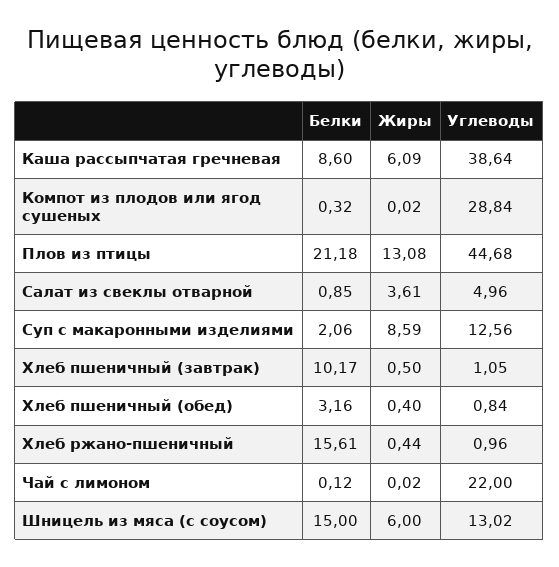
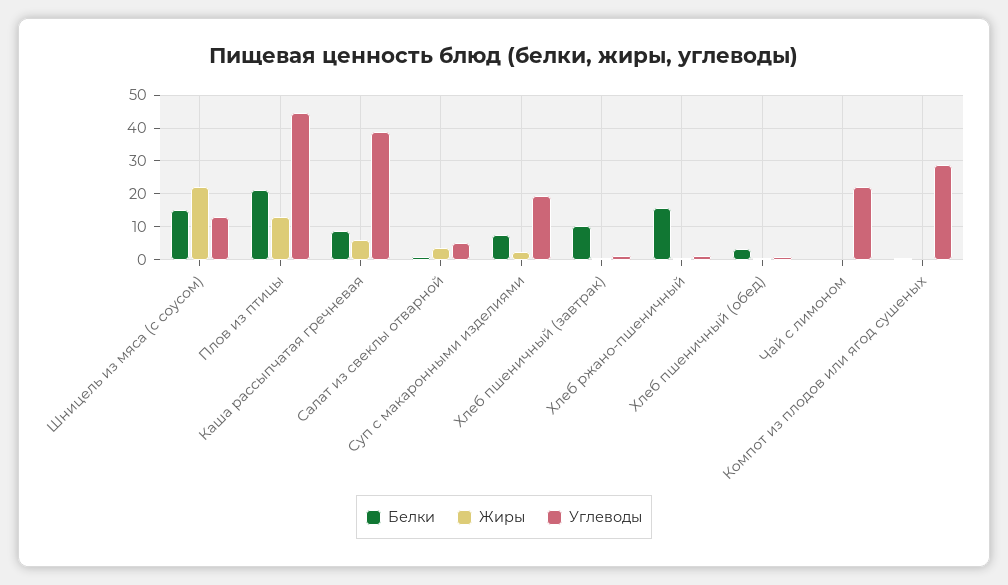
  {
    "Белки": {
      "Каша рассыпчатая гречневая": 8.6,
      "Компот из плодов или ягод сушеных": 0.32,
      "Плов из птицы": 21.18,
      "Салат из свеклы отварной": 0.85,
-     "Суп с макаронными изделиями": 2.06,
+     "Суп с макаронными изделиями": 8,
      "Хлеб пшеничный (завтрак)": 10.17,
      "Хлеб пшеничный (обед)": 3.16,
      "Хлеб ржано-пшеничный": 15.61,
      "Чай с лимоном": 0.12,
      "Шницель из мяса (с соусом)": 15
    },
    "Жиры": {
      "Каша рассыпчатая гречневая": 6.09,
      "Компот из плодов или ягод сушеных": 0.02,
      "Плов из птицы": 13.08,
      "Салат из свеклы отварной": 3.61,
-     "Суп с макаронными изделиями": 8.59,
+     "Суп с макаронными изделиями": 2,
      "Хлеб пшеничный (завтрак)": 0.5,
      "Хлеб пшеничный (обед)": 0.4,
      "Хлеб ржано-пшеничный": 0.44,
      "Чай с лимоном": 0.02,
-     "Шницель из мяса (с соусом)": 6
+     "Шницель из мяса (с соусом)": 22
    },
    "Углеводы": {
      "Каша рассыпчатая гречневая": 38.64,
      "Компот из плодов или ягод сушеных": 28.84,
      "Плов из птицы": 44.68,
      "Салат из свеклы отварной": 4.96,
-     "Суп с макаронными изделиями": 12.56,
+     "Суп с макаронными изделиями": 20,
      "Хлеб пшеничный (завтрак)": 1.05,
      "Хлеб пшеничный (обед)": 0.84,
      "Хлеб ржано-пшеничный": 0.96,
      "Чай с лимоном": 22,
      "Шницель из мяса (с соусом)": 13.02
    }
  }

